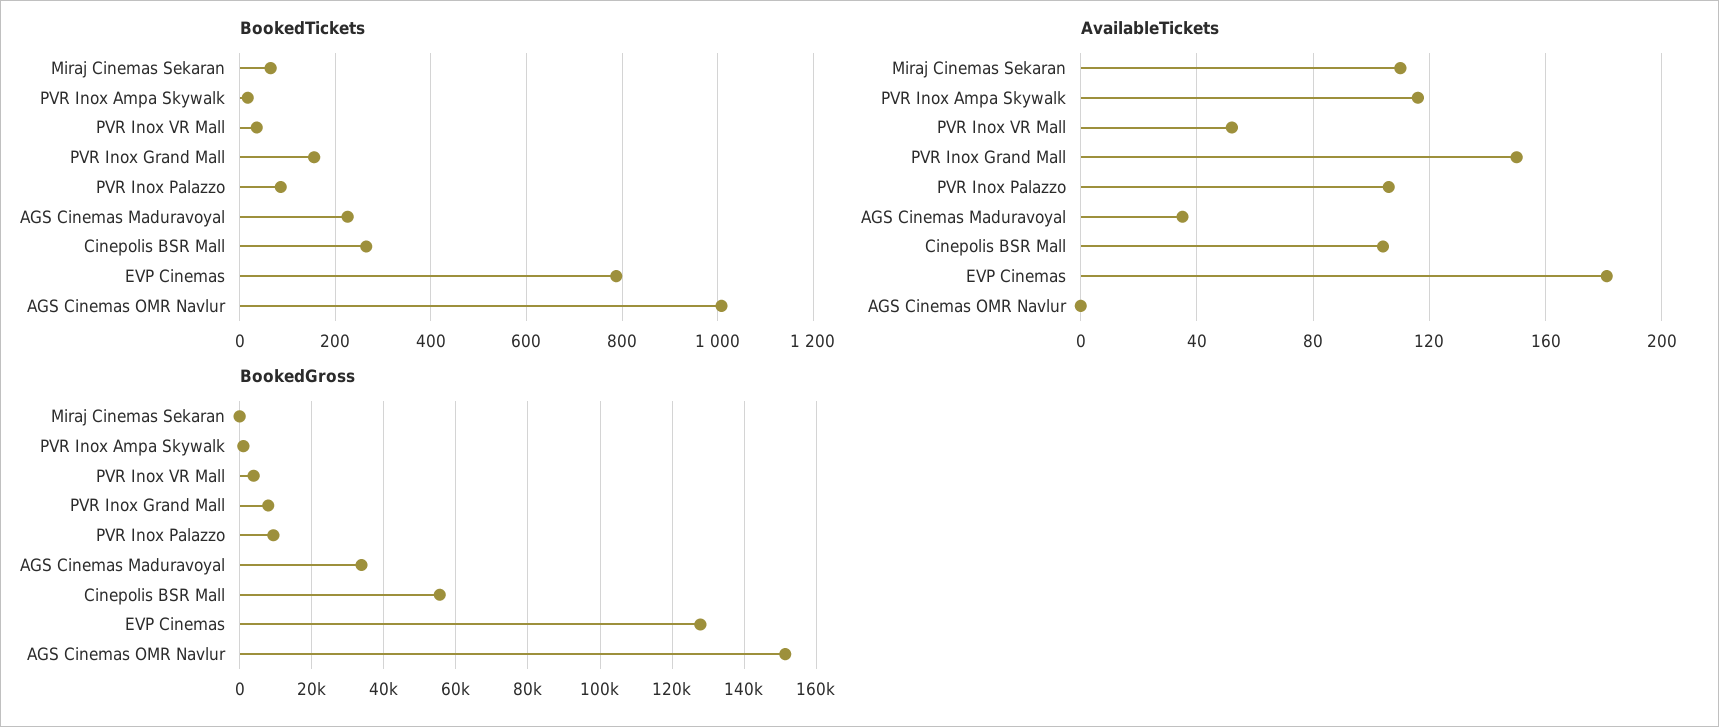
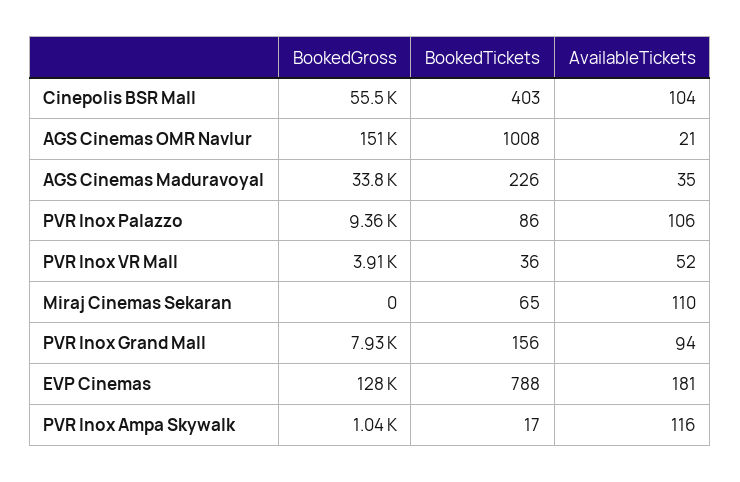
  {
    "BookedTickets": {
      "Miraj Cinemas Sekaran": 65,
      "PVR Inox Ampa Skywalk": 17,
      "PVR Inox VR Mall": 36,
      "PVR Inox Grand Mall": 156,
      "PVR Inox Palazzo": 86,
      "AGS Cinemas Maduravoyal": 226,
-     "Cinepolis BSR Mall": 260,
+     "Cinepolis BSR Mall": 403,
      "EVP Cinemas": 788,
      "AGS Cinemas OMR Navlur": 1008
    },
    "AvailableTickets": {
      "Miraj Cinemas Sekaran": 110,
      "PVR Inox Ampa Skywalk": 116,
      "PVR Inox VR Mall": 52,
-     "PVR Inox Grand Mall": 150,
+     "PVR Inox Grand Mall": 94,
      "PVR Inox Palazzo": 106,
      "AGS Cinemas Maduravoyal": 35,
      "Cinepolis BSR Mall": 104,
      "EVP Cinemas": 181,
-     "AGS Cinemas OMR Navlur": 0
+     "AGS Cinemas OMR Navlur": 21
    },
    "BookedGross": {
      "Miraj Cinemas Sekaran": 0,
      "PVR Inox Ampa Skywalk": 1040,
      "PVR Inox VR Mall": 3910,
      "PVR Inox Grand Mall": 7930,
      "PVR Inox Palazzo": 9360,
      "AGS Cinemas Maduravoyal": 33800,
      "Cinepolis BSR Mall": 55500,
      "EVP Cinemas": 128000,
      "AGS Cinemas OMR Navlur": 151000
    }
  }

